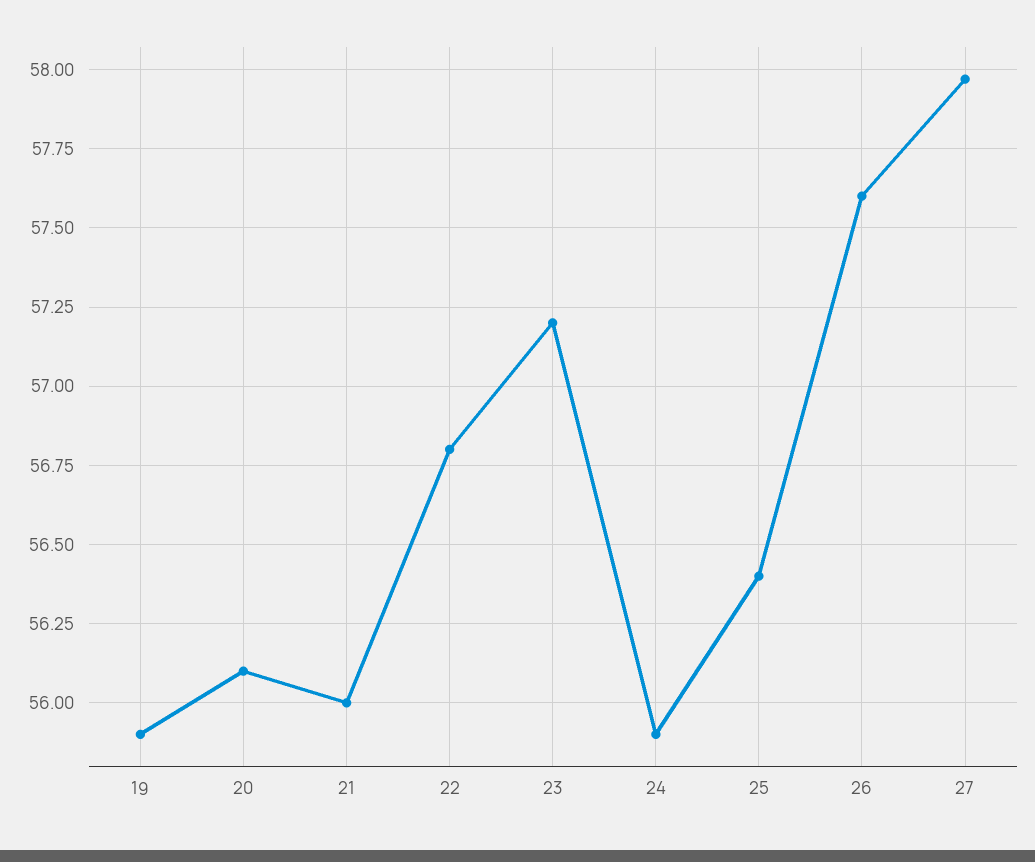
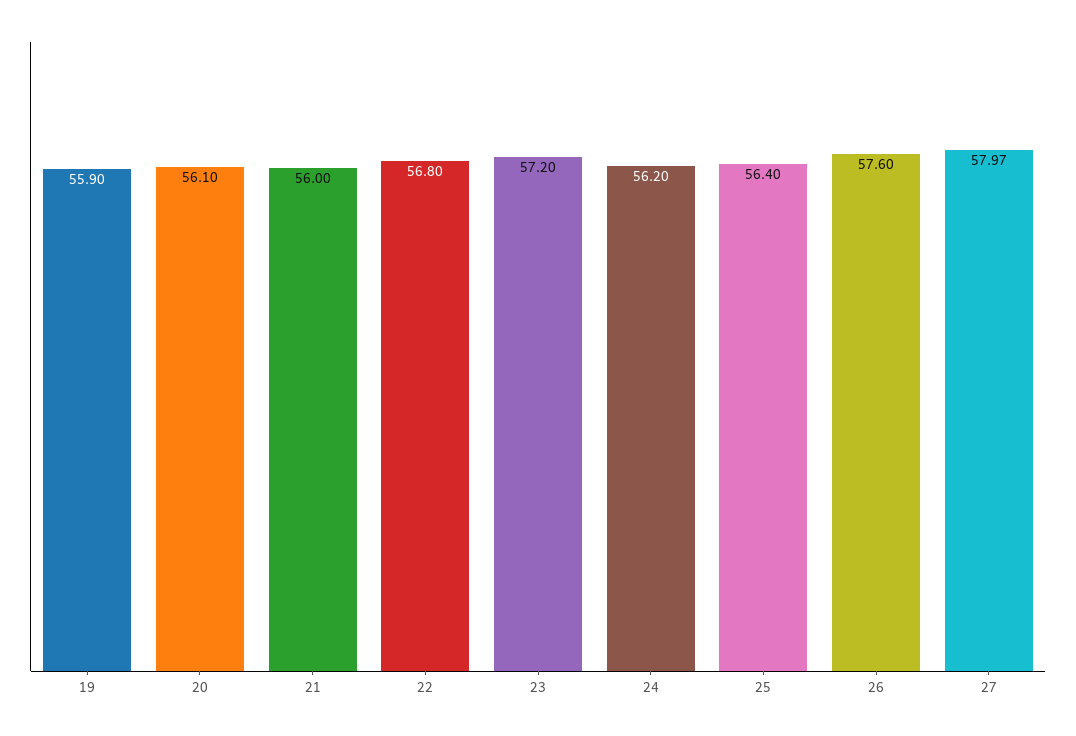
  {
    "19": 55.9,
    "20": 56.1,
    "21": 56,
    "22": 56.8,
    "23": 57.2,
-   "24": 55.9,
+   "24": 56.2,
    "25": 56.4,
    "26": 57.6,
    "27": 57.97
  }

